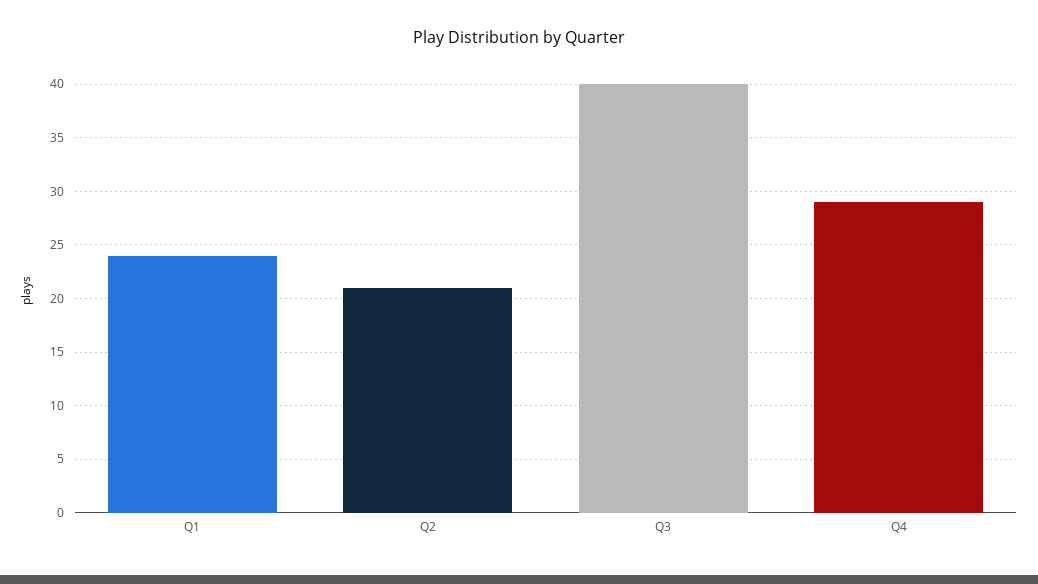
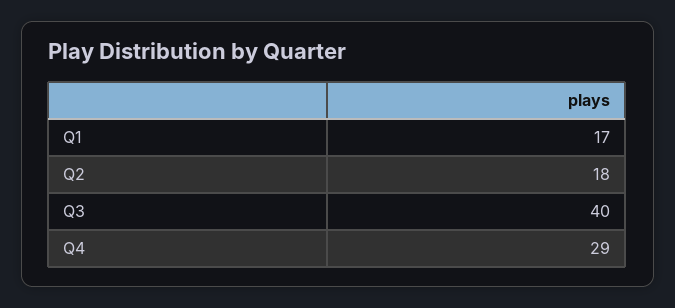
  {
-   "Q1": 24,
+   "Q1": 17,
-   "Q2": 21,
+   "Q2": 18,
    "Q3": 40,
    "Q4": 29
  }

